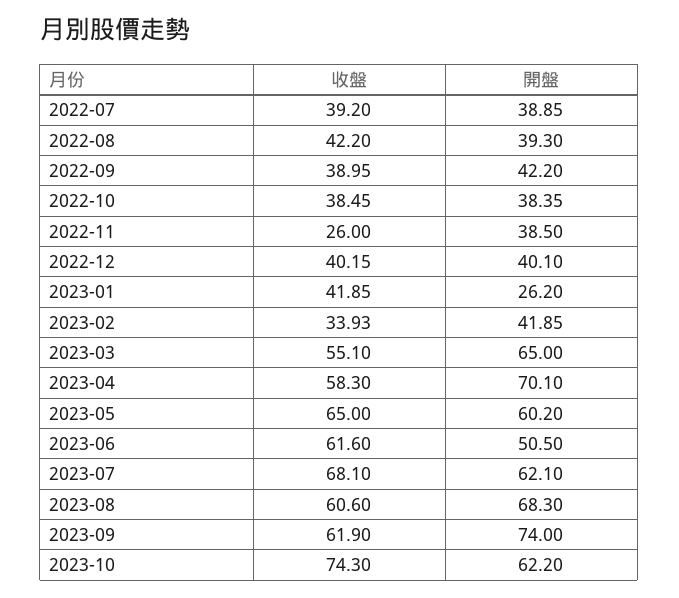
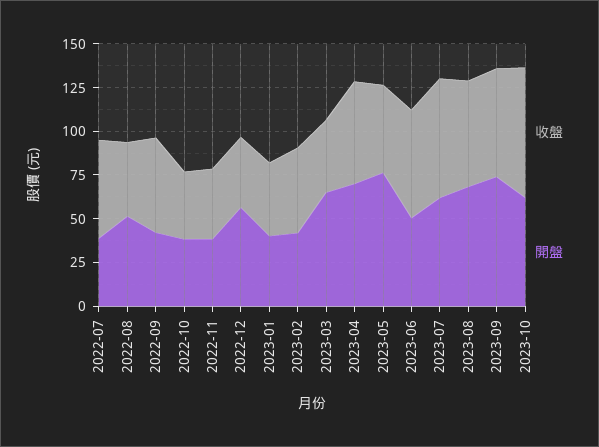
  {
    "收盤": {
-     "2022-07": 39.2,
+     "2022-07": 55,
      "2022-08": 42.2,
-     "2022-09": 38.95,
+     "2022-09": 55,
      "2022-10": 38.45,
-     "2022-11": 26,
+     "2022-11": 40,
      "2022-12": 40.15,
      "2023-01": 41.85,
-     "2023-02": 33.93,
+     "2023-02": 50,
-     "2023-03": 55.1,
+     "2023-03": 40,
      "2023-04": 58.3,
-     "2023-05": 65,
+     "2023-05": 50,
      "2023-06": 61.6,
      "2023-07": 68.1,
      "2023-08": 60.6,
      "2023-09": 61.9,
      "2023-10": 74.3
    },
    "開盤": {
      "2022-07": 38.85,
-     "2022-08": 39.3,
+     "2022-08": 50,
      "2022-09": 42.2,
      "2022-10": 38.35,
      "2022-11": 38.5,
-     "2022-12": 40.1,
+     "2022-12": 55,
-     "2023-01": 26.2,
+     "2023-01": 40,
      "2023-02": 41.85,
      "2023-03": 65,
      "2023-04": 70.1,
-     "2023-05": 60.2,
+     "2023-05": 75,
      "2023-06": 50.5,
      "2023-07": 62.1,
      "2023-08": 68.3,
      "2023-09": 74,
      "2023-10": 62.2
    }
  }

